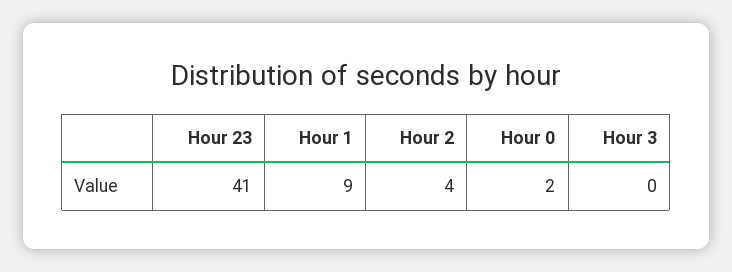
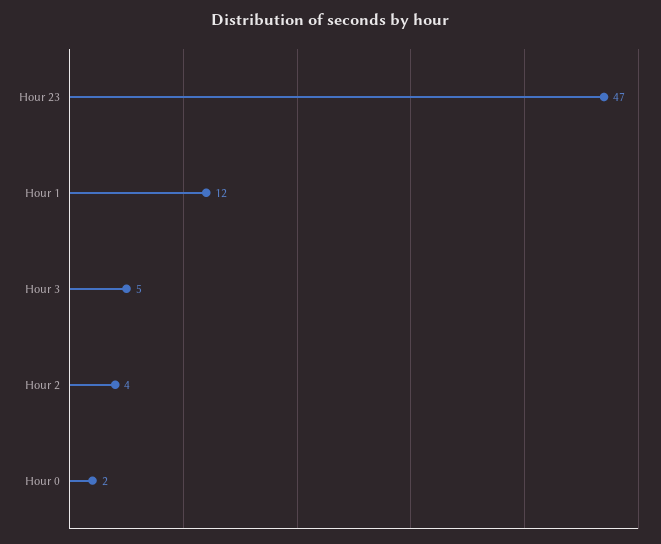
  {
-   "Hour 23": 41,
+   "Hour 23": 47,
-   "Hour 1": 9,
+   "Hour 1": 12,
    "Hour 2": 4,
    "Hour 0": 2,
-   "Hour 3": 0
+   "Hour 3": 5
  }

